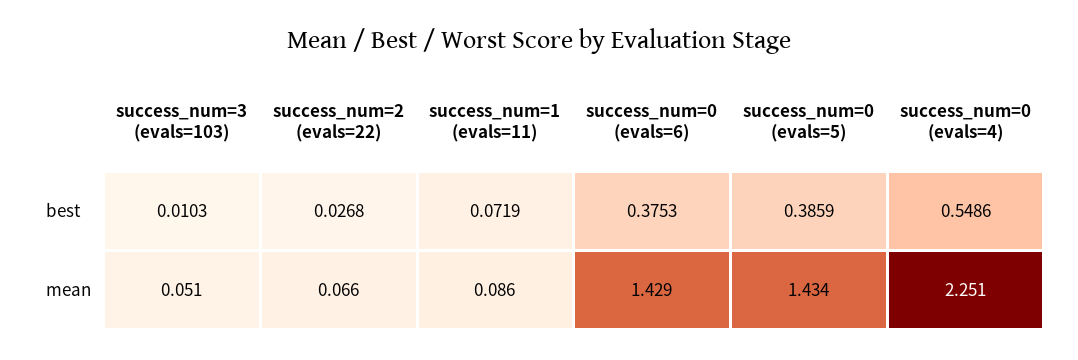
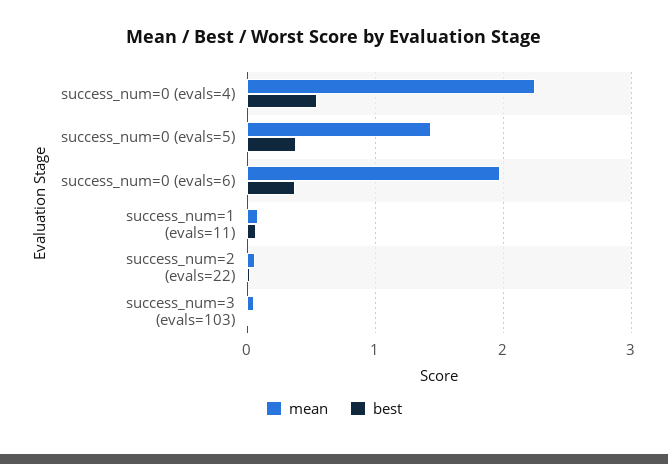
  {
    "best": {
      "success_num=3 (evals=103)": 0.0103,
      "success_num=2 (evals=22)": 0.0268,
      "success_num=1 (evals=11)": 0.0719,
      "success_num=0 (evals=6)": 0.3753,
      "success_num=0 (evals=5)": 0.3859,
      "success_num=0 (evals=4)": 0.5486
    },
    "mean": {
      "success_num=3 (evals=103)": 0.051,
      "success_num=2 (evals=22)": 0.066,
      "success_num=1 (evals=11)": 0.086,
-     "success_num=0 (evals=6)": 1.429,
+     "success_num=0 (evals=6)": 2,
      "success_num=0 (evals=5)": 1.434,
      "success_num=0 (evals=4)": 2.251
    }
  }

